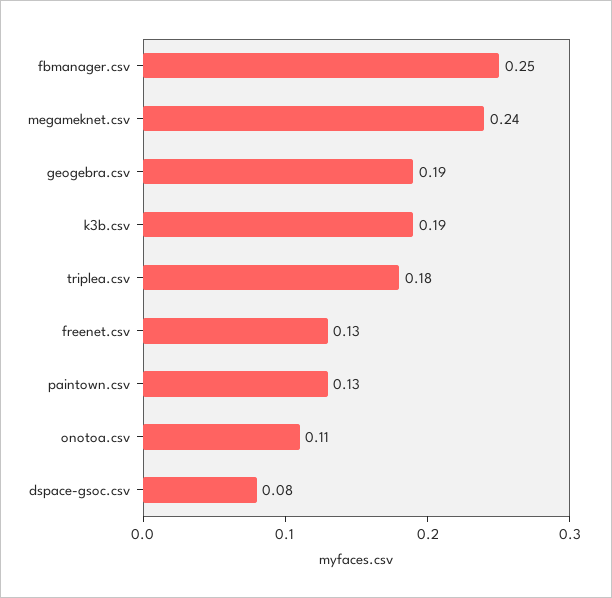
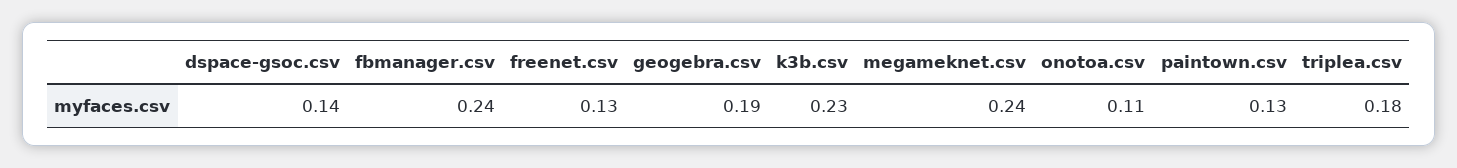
  {
-   "fbmanager.csv": 0.25,
+   "fbmanager.csv": 0.24,
    "megameknet.csv": 0.24,
    "geogebra.csv": 0.19,
-   "k3b.csv": 0.19,
+   "k3b.csv": 0.23,
    "triplea.csv": 0.18,
    "freenet.csv": 0.13,
    "paintown.csv": 0.13,
    "onotoa.csv": 0.11,
-   "dspace-gsoc.csv": 0.08
+   "dspace-gsoc.csv": 0.14
  }

